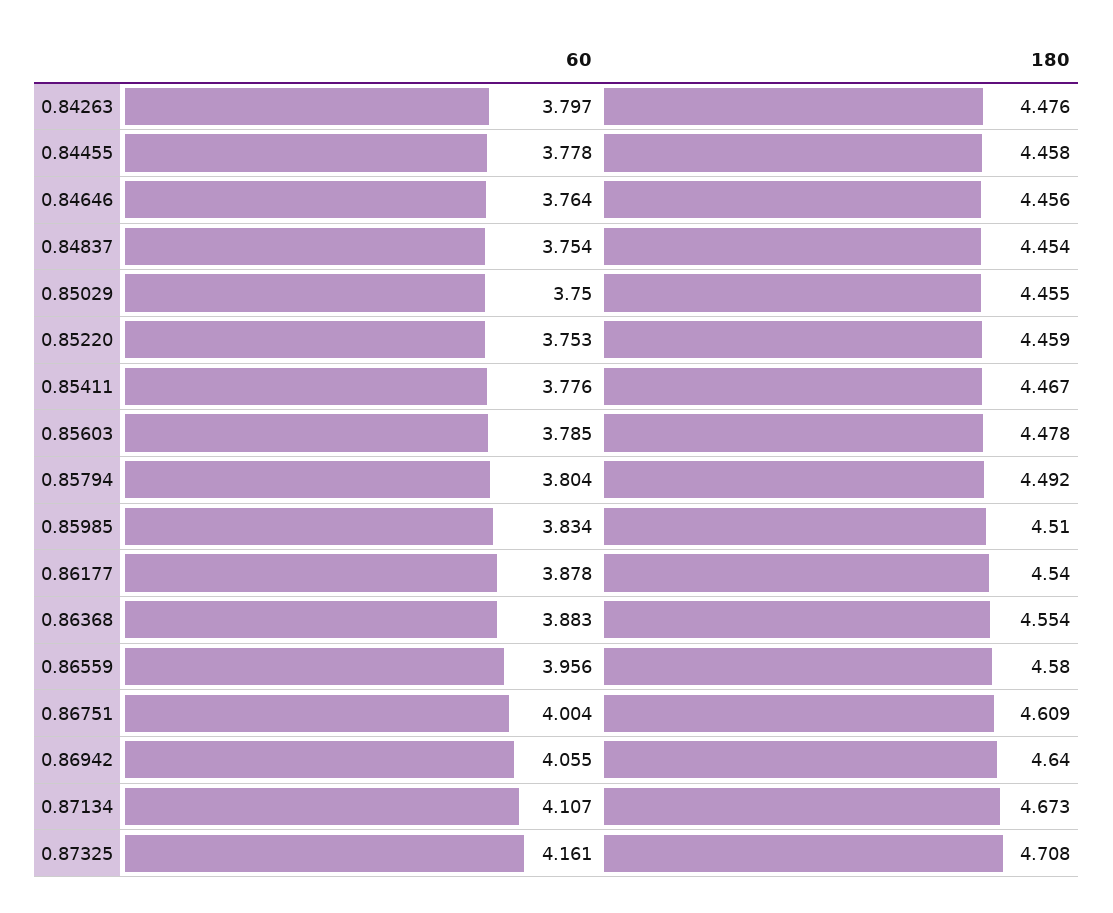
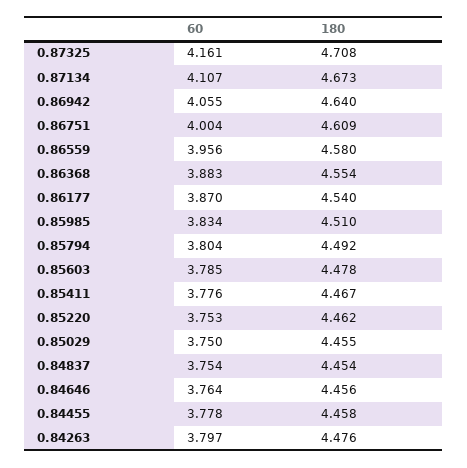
  {
    "60": {
      "0.84263": 3.797,
      "0.84455": 3.778,
      "0.84646": 3.764,
      "0.84837": 3.754,
      "0.85029": 3.75,
      "0.85220": 3.753,
      "0.85411": 3.776,
      "0.85603": 3.785,
      "0.85794": 3.804,
      "0.85985": 3.834,
-     "0.86177": 3.878,
+     "0.86177": 3.87,
      "0.86368": 3.883,
      "0.86559": 3.956,
      "0.86751": 4.004,
      "0.86942": 4.055,
      "0.87134": 4.107,
      "0.87325": 4.161
    },
    "180": {
      "0.84263": 4.476,
      "0.84455": 4.458,
      "0.84646": 4.456,
      "0.84837": 4.454,
      "0.85029": 4.455,
-     "0.85220": 4.459,
+     "0.85220": 4.462,
      "0.85411": 4.467,
      "0.85603": 4.478,
      "0.85794": 4.492,
      "0.85985": 4.51,
      "0.86177": 4.54,
      "0.86368": 4.554,
      "0.86559": 4.58,
      "0.86751": 4.609,
      "0.86942": 4.64,
      "0.87134": 4.673,
      "0.87325": 4.708
    }
  }

